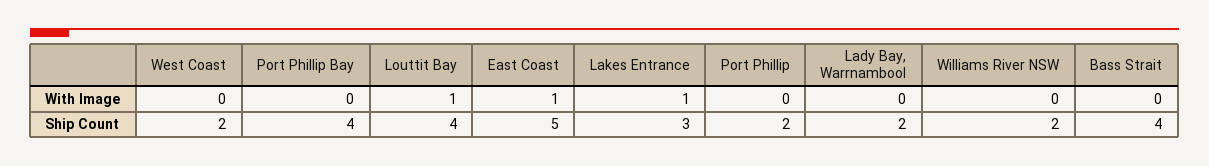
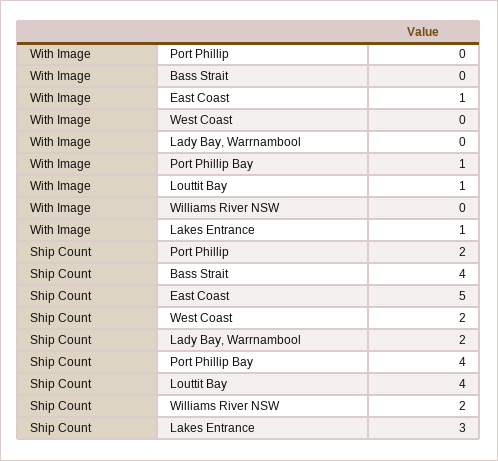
  {
    "West Coast": {
      "With Image": 0,
      "Ship Count": 2
    },
    "Port Phillip Bay": {
-     "With Image": 0,
+     "With Image": 1,
      "Ship Count": 4
    },
    "Louttit Bay": {
      "With Image": 1,
      "Ship Count": 4
    },
    "East Coast": {
      "With Image": 1,
      "Ship Count": 5
    },
    "Lakes Entrance": {
      "With Image": 1,
      "Ship Count": 3
    },
    "Port Phillip": {
      "With Image": 0,
      "Ship Count": 2
    },
    "Lady Bay, Warrnambool": {
      "With Image": 0,
      "Ship Count": 2
    },
    "Williams River NSW": {
      "With Image": 0,
      "Ship Count": 2
    },
    "Bass Strait": {
      "With Image": 0,
      "Ship Count": 4
    }
  }

